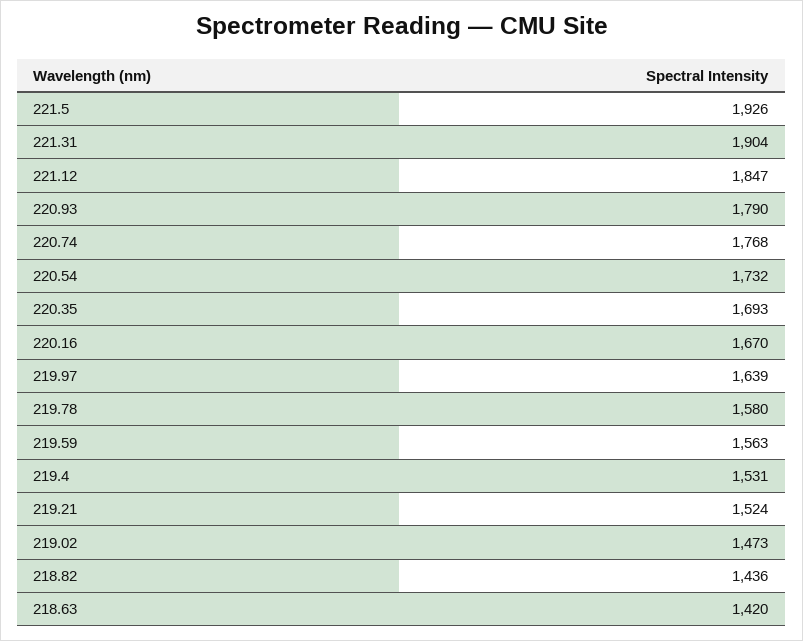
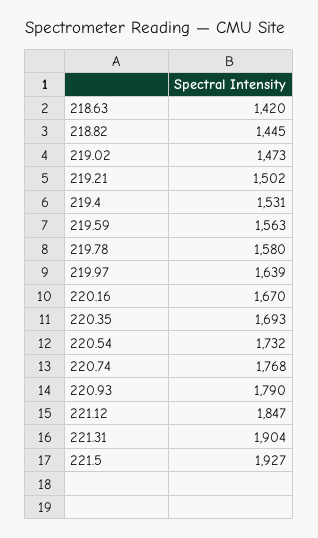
  {
-   "221.5": 1926,
+   "221.5": 1927,
    "221.31": 1904,
    "221.12": 1847,
    "220.93": 1790,
    "220.74": 1768,
    "220.54": 1732,
    "220.35": 1693,
    "220.16": 1670,
    "219.97": 1639,
    "219.78": 1580,
    "219.59": 1563,
    "219.4": 1531,
-   "219.21": 1524,
+   "219.21": 1502,
    "219.02": 1473,
-   "218.82": 1436,
+   "218.82": 1445,
    "218.63": 1420
  }

